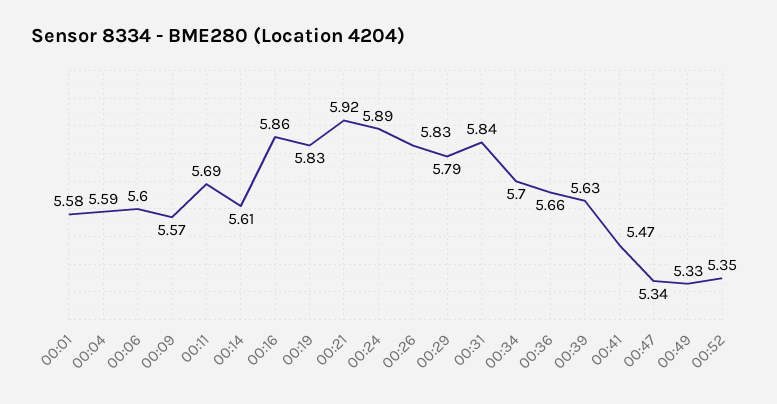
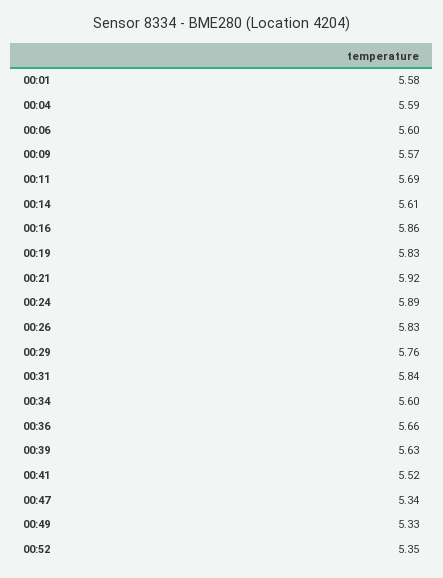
  {
    "00:01": 5.58,
    "00:04": 5.59,
    "00:06": 5.6,
    "00:09": 5.57,
    "00:11": 5.69,
    "00:14": 5.61,
    "00:16": 5.86,
    "00:19": 5.83,
    "00:21": 5.92,
    "00:24": 5.89,
    "00:26": 5.83,
-   "00:29": 5.79,
+   "00:29": 5.76,
    "00:31": 5.84,
-   "00:34": 5.7,
+   "00:34": 5.6,
    "00:36": 5.66,
    "00:39": 5.63,
-   "00:41": 5.47,
+   "00:41": 5.52,
    "00:47": 5.34,
    "00:49": 5.33,
    "00:52": 5.35
  }

